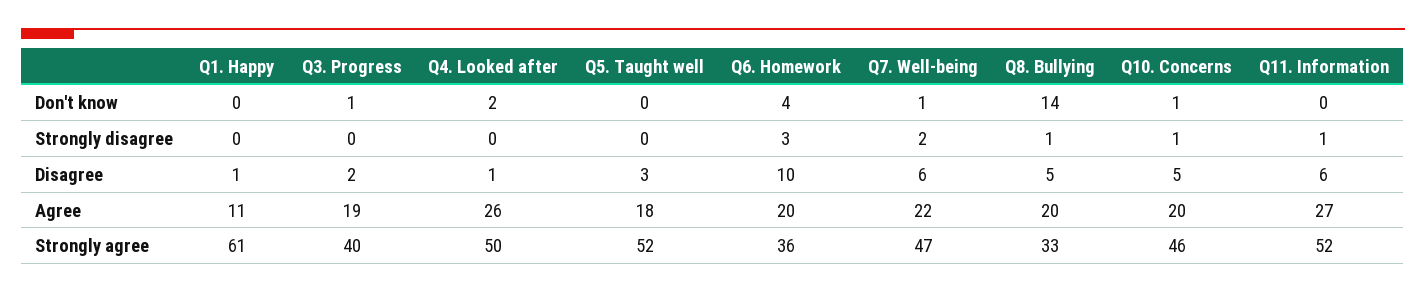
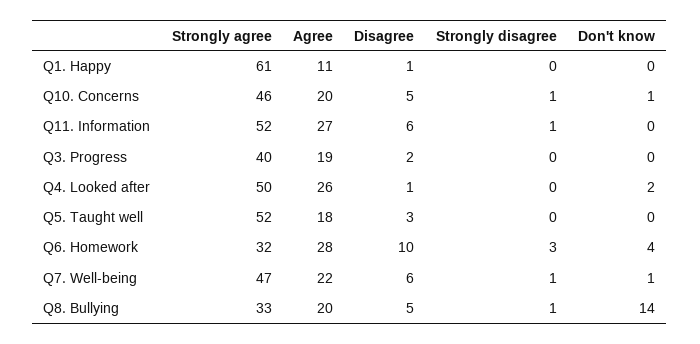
  {
    "Q1. Happy": {
      "Don't know": 0,
      "Strongly disagree": 0,
      "Disagree": 1,
      "Agree": 11,
      "Strongly agree": 61
    },
    "Q3. Progress": {
-     "Don't know": 1,
+     "Don't know": 0,
      "Strongly disagree": 0,
      "Disagree": 2,
      "Agree": 19,
      "Strongly agree": 40
    },
    "Q4. Looked after": {
      "Don't know": 2,
      "Strongly disagree": 0,
      "Disagree": 1,
      "Agree": 26,
      "Strongly agree": 50
    },
    "Q5. Taught well": {
      "Don't know": 0,
      "Strongly disagree": 0,
      "Disagree": 3,
      "Agree": 18,
      "Strongly agree": 52
    },
    "Q6. Homework": {
      "Don't know": 4,
      "Strongly disagree": 3,
      "Disagree": 10,
-     "Agree": 20,
+     "Agree": 28,
-     "Strongly agree": 36
+     "Strongly agree": 32
    },
    "Q7. Well-being": {
      "Don't know": 1,
-     "Strongly disagree": 2,
+     "Strongly disagree": 1,
      "Disagree": 6,
      "Agree": 22,
      "Strongly agree": 47
    },
    "Q8. Bullying": {
      "Don't know": 14,
      "Strongly disagree": 1,
      "Disagree": 5,
      "Agree": 20,
      "Strongly agree": 33
    },
    "Q10. Concerns": {
      "Don't know": 1,
      "Strongly disagree": 1,
      "Disagree": 5,
      "Agree": 20,
      "Strongly agree": 46
    },
    "Q11. Information": {
      "Don't know": 0,
      "Strongly disagree": 1,
      "Disagree": 6,
      "Agree": 27,
      "Strongly agree": 52
    }
  }

